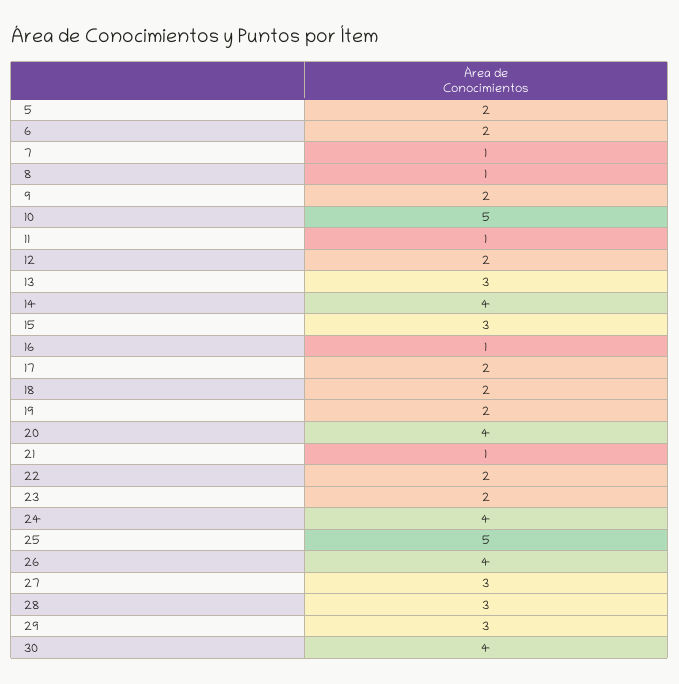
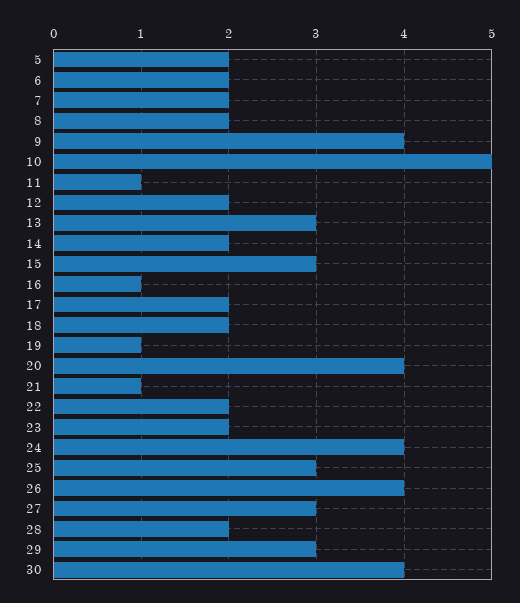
  {
    "5": 2,
    "6": 2,
-   "7": 1,
+   "7": 2,
-   "8": 1,
+   "8": 2,
-   "9": 2,
+   "9": 4,
    "10": 5,
    "11": 1,
    "12": 2,
    "13": 3,
-   "14": 4,
+   "14": 2,
    "15": 3,
    "16": 1,
    "17": 2,
    "18": 2,
-   "19": 2,
+   "19": 1,
    "20": 4,
    "21": 1,
    "22": 2,
    "23": 2,
    "24": 4,
-   "25": 5,
+   "25": 3,
    "26": 4,
    "27": 3,
-   "28": 3,
+   "28": 2,
    "29": 3,
    "30": 4
  }

